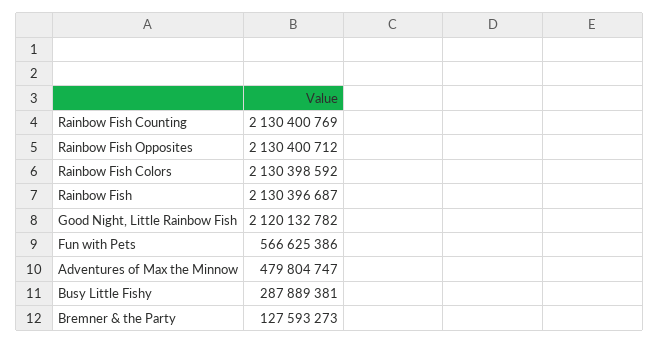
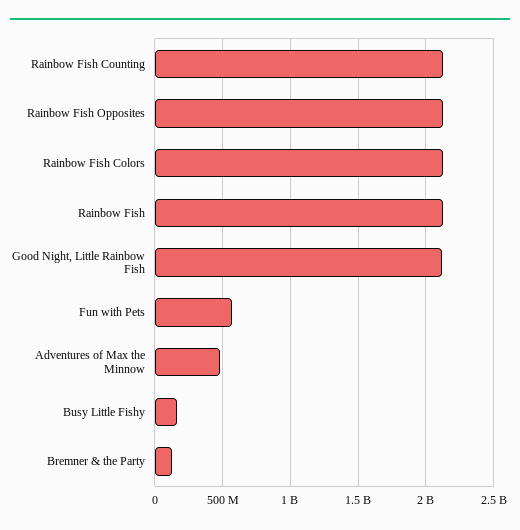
  {
    "Rainbow Fish Counting": 2130400769,
    "Rainbow Fish Opposites": 2130400712,
    "Rainbow Fish Colors": 2130398592,
    "Rainbow Fish": 2130396687,
    "Good Night, Little Rainbow Fish": 2120132782,
    "Fun with Pets": 566625386,
    "Adventures of Max the Minnow": 479804747,
-   "Busy Little Fishy": 287889381,
+   "Busy Little Fishy": 150000000,
    "Bremner & the Party": 127593273
  }

